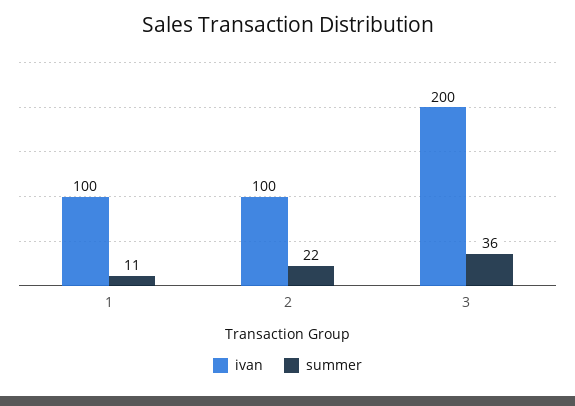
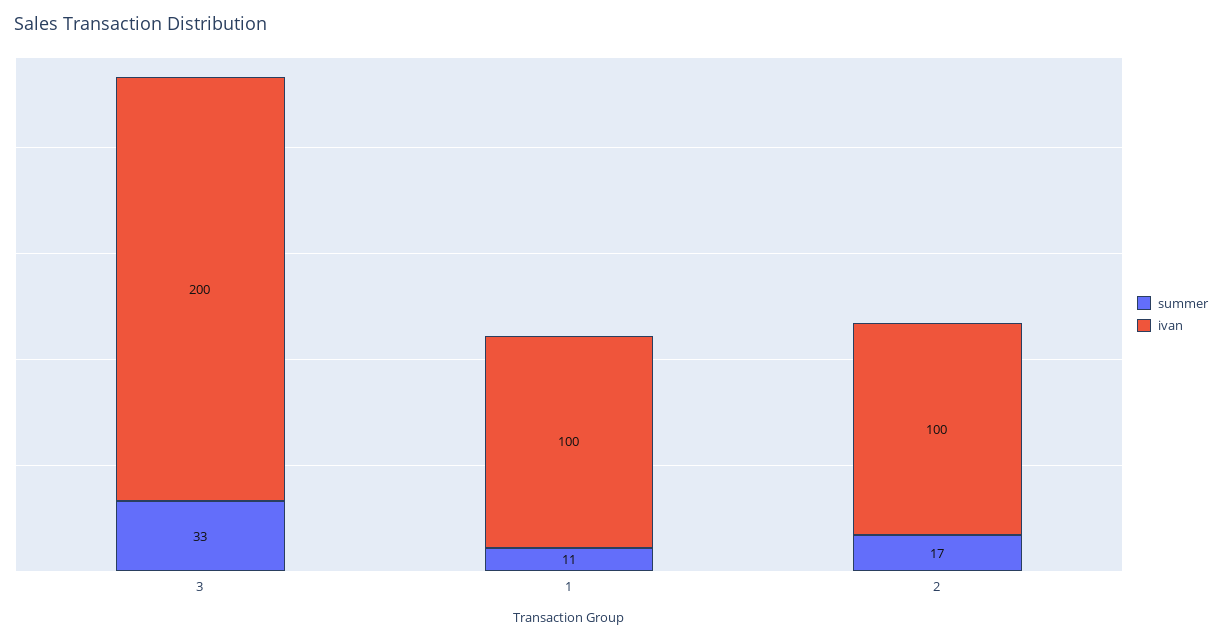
  {
    "ivan": {
      "1": 100,
      "2": 100,
      "3": 200
    },
    "summer": {
      "1": 11,
-     "2": 22,
+     "2": 17,
-     "3": 36
+     "3": 33
    }
  }

